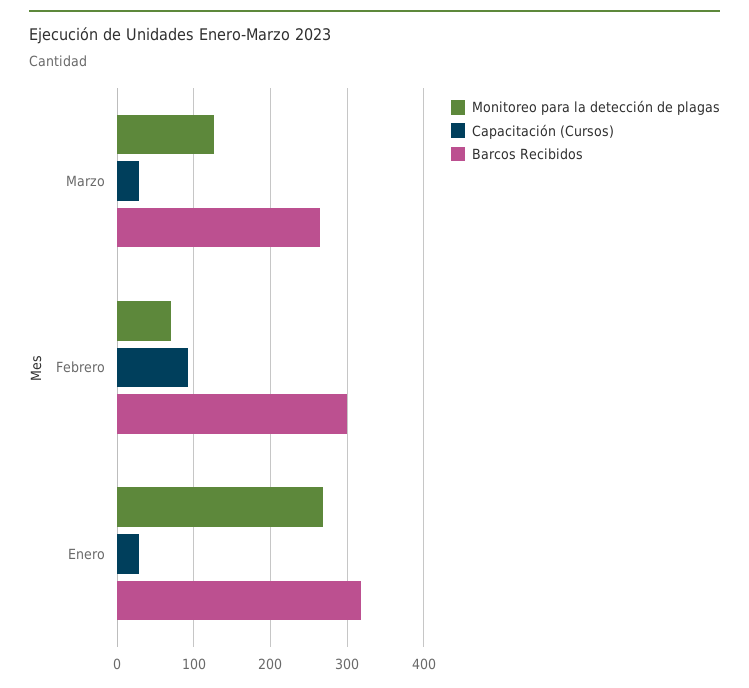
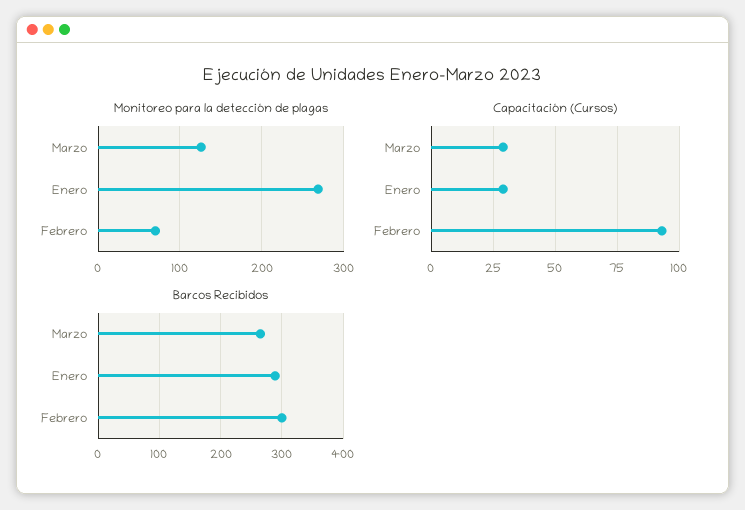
  {
    "Monitoreo para la detección de plagas": {
      "Marzo": 130,
      "Febrero": 70,
      "Enero": 270
    },
    "Capacitación (Cursos)": {
      "Marzo": 30,
      "Febrero": 95,
      "Enero": 30
    },
    "Barcos Recibidos": {
      "Marzo": 270,
      "Febrero": 300,
-     "Enero": 320
+     "Enero": 290
    }
  }

